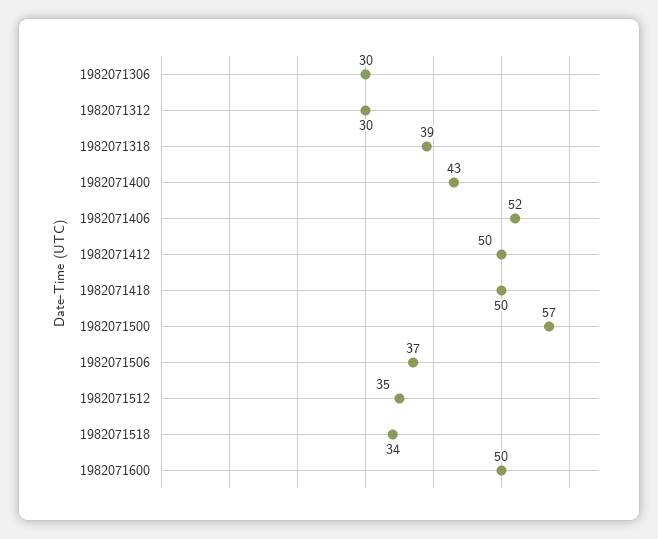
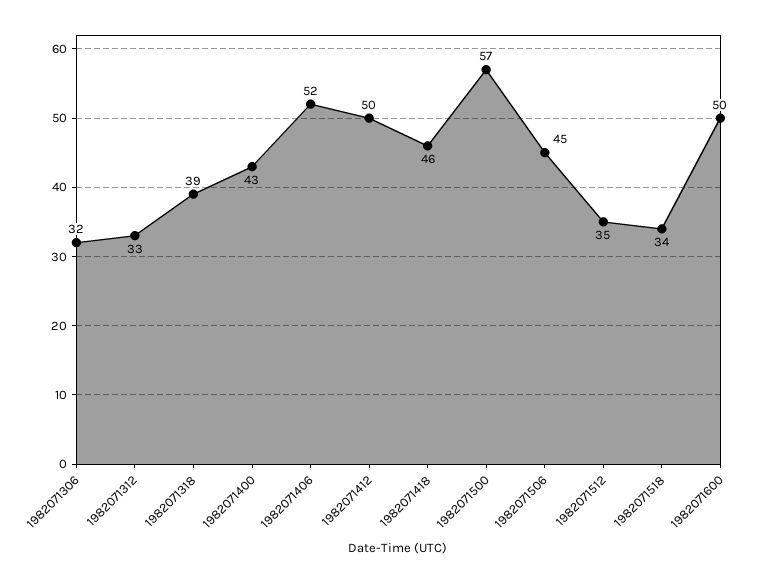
  {
-   "1982071306": 30,
+   "1982071306": 32,
-   "1982071312": 30,
+   "1982071312": 33,
    "1982071318": 39,
    "1982071400": 43,
    "1982071406": 52,
    "1982071412": 50,
-   "1982071418": 50,
+   "1982071418": 46,
    "1982071500": 57,
-   "1982071506": 37,
+   "1982071506": 45,
    "1982071512": 35,
    "1982071518": 34,
    "1982071600": 50
  }

